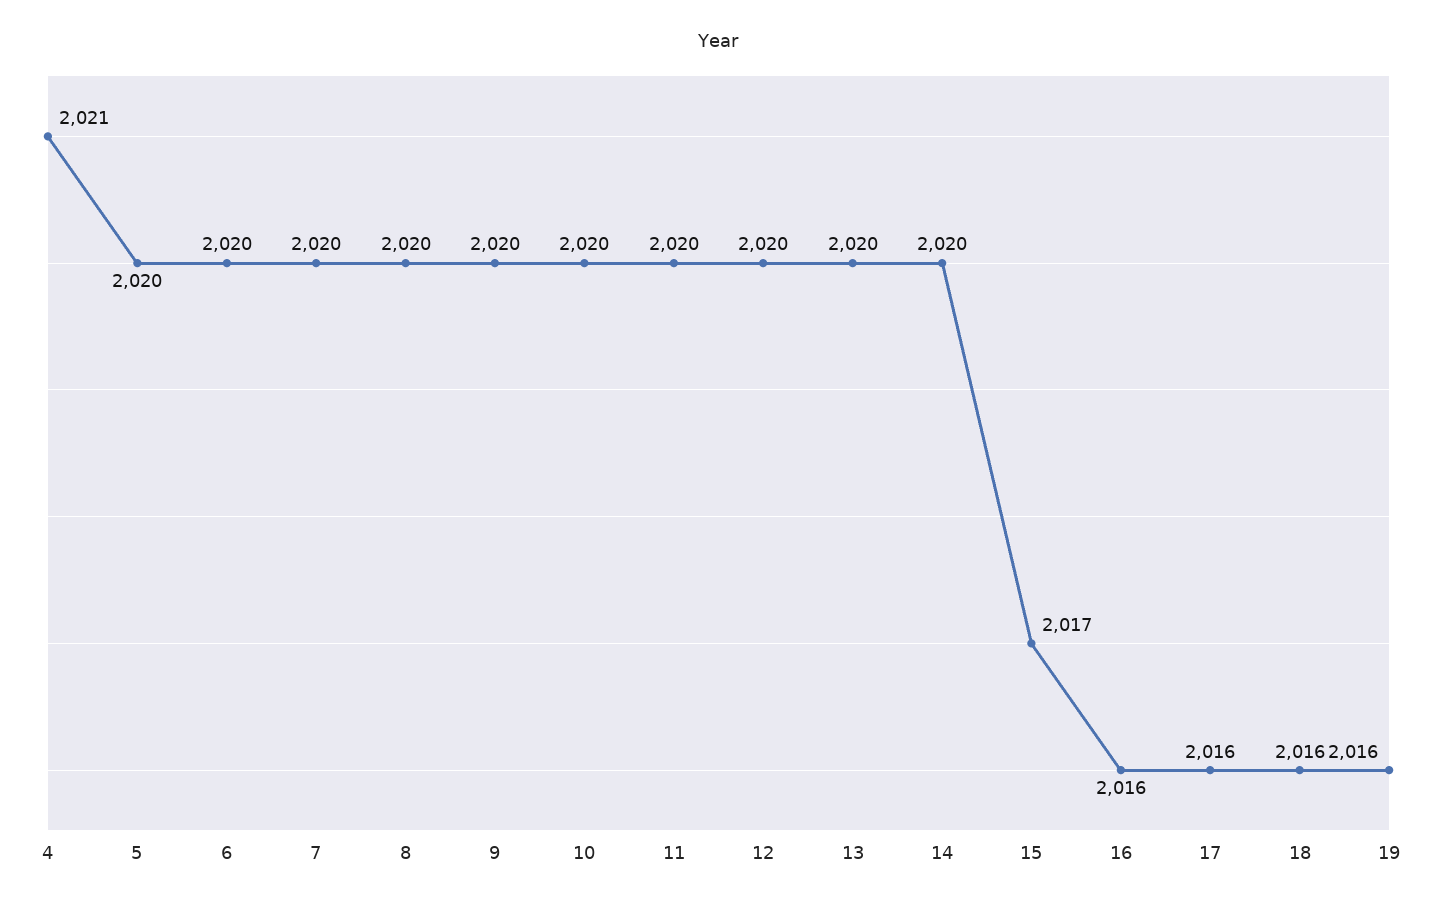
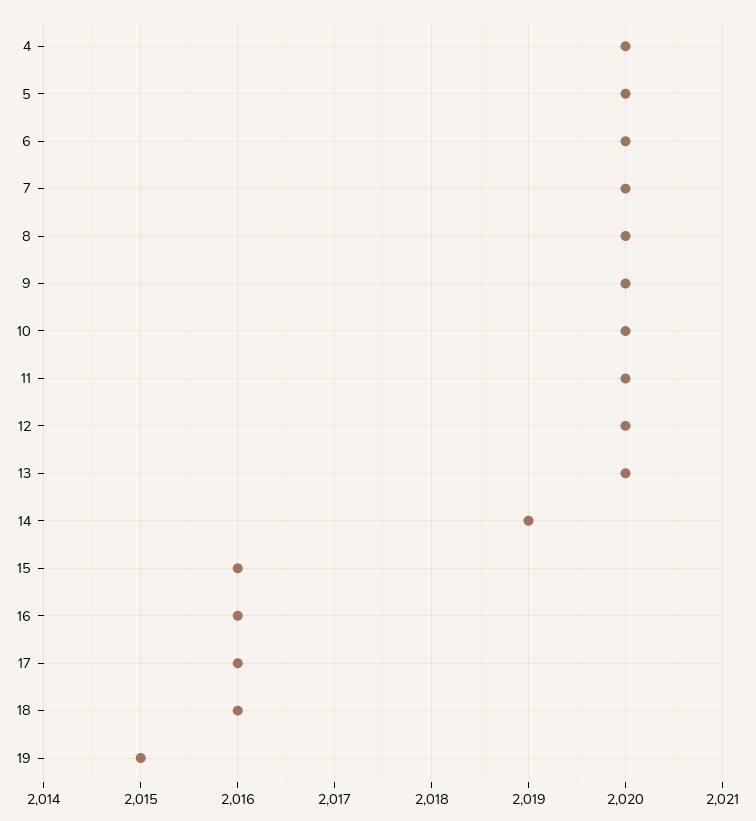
  {
-   "4": 2021,
+   "4": 2020,
    "5": 2020,
    "6": 2020,
    "7": 2020,
    "8": 2020,
    "9": 2020,
    "10": 2020,
    "11": 2020,
    "12": 2020,
    "13": 2020,
-   "14": 2020,
+   "14": 2019,
-   "15": 2017,
+   "15": 2016,
    "16": 2016,
    "17": 2016,
    "18": 2016,
-   "19": 2016
+   "19": 2015
  }

